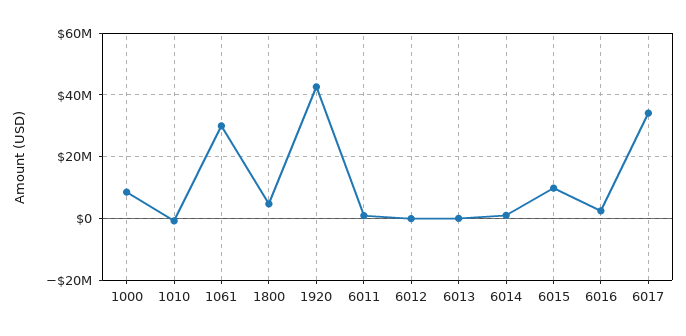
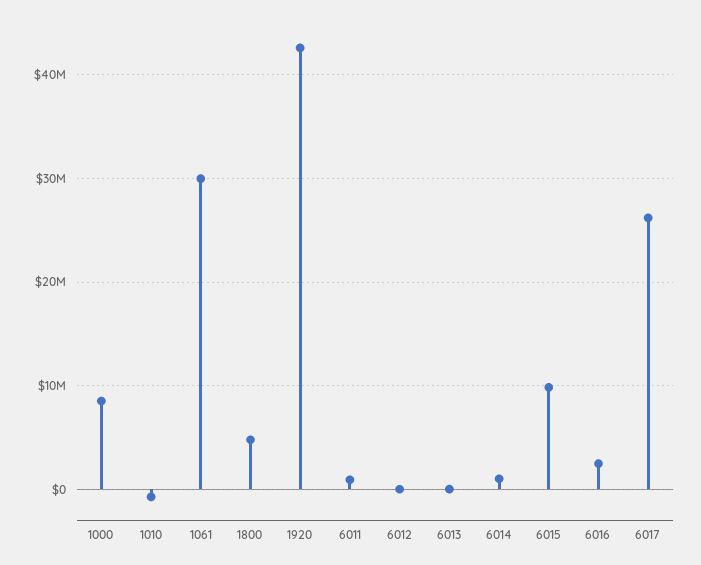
  {
    "1000": 9000000,
    "1010": -1000000,
    "1061": 30000000,
    "1800": 5000000,
    "1920": 43000000,
    "6011": 1000000,
    "6012": 0,
    "6013": 0,
    "6014": 1000000,
    "6015": 10000000,
    "6016": 3000000,
-   "6017": 34000000
+   "6017": 26000000
  }

